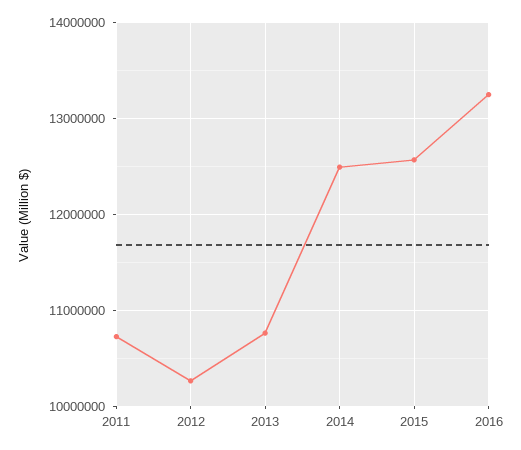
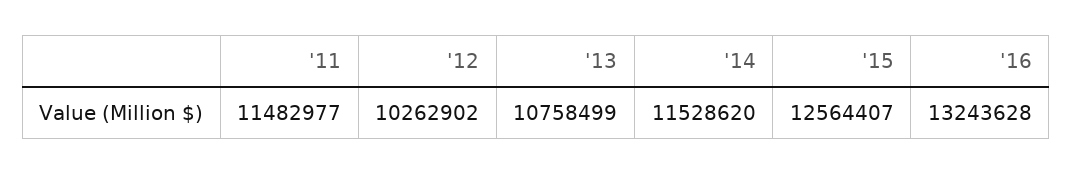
  {
-   "2011": 10700000,
+   "2011": 11482977,
    "2012": 10262902,
    "2013": 10758499,
-   "2014": 12500000,
+   "2014": 11528620,
    "2015": 12564407,
    "2016": 13243628
  }

